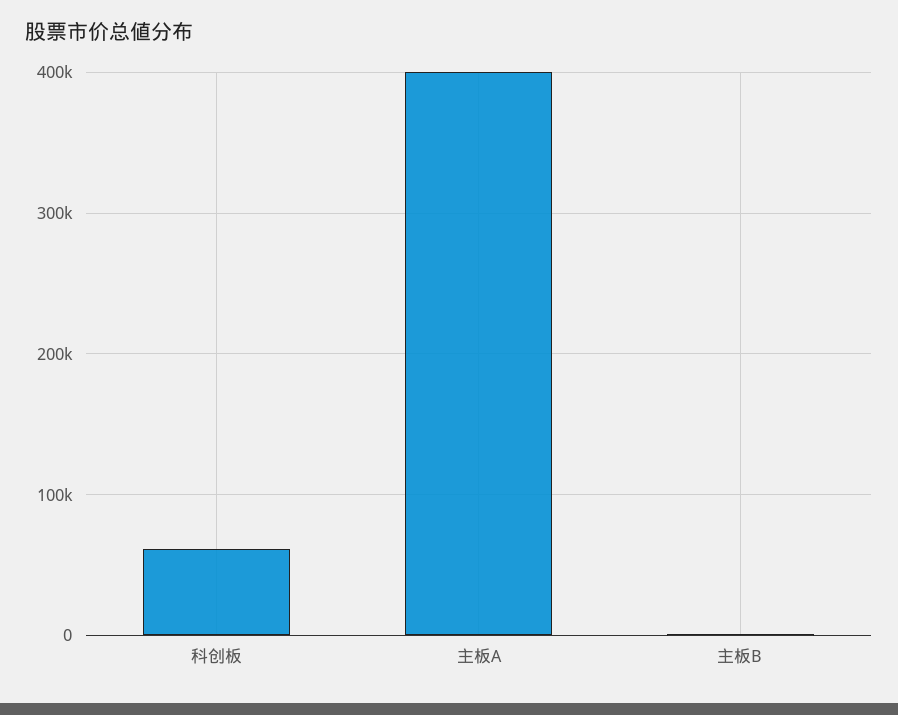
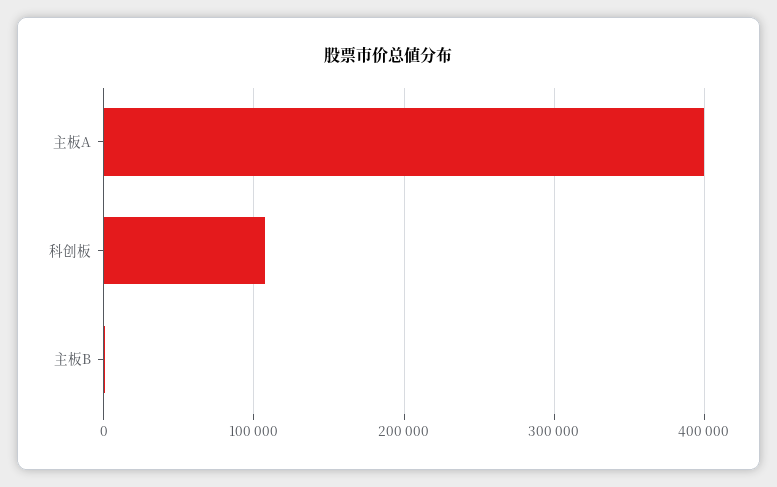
  {
-   "科创板": 60000,
+   "科创板": 110000,
    "主板A": 400000,
    "主板B": 0
  }

